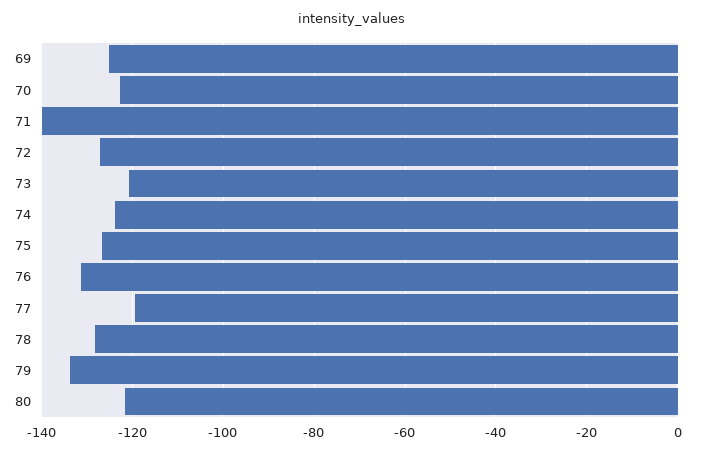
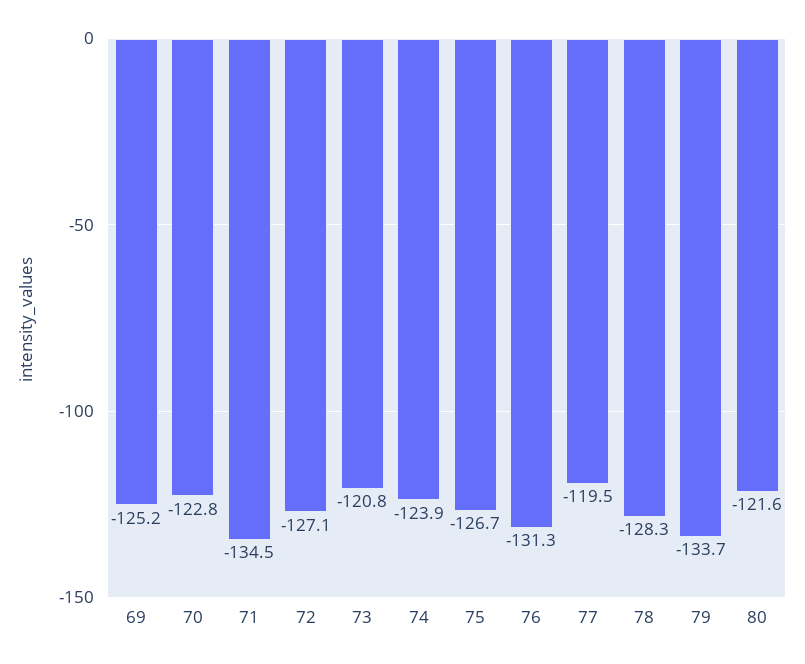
  {
    "69": -125.2,
    "70": -122.8,
-   "71": -140,
+   "71": -134.5,
    "72": -127.1,
    "73": -120.8,
    "74": -123.9,
    "75": -126.7,
    "76": -131.3,
    "77": -119.5,
    "78": -128.3,
    "79": -133.7,
    "80": -121.6
  }

